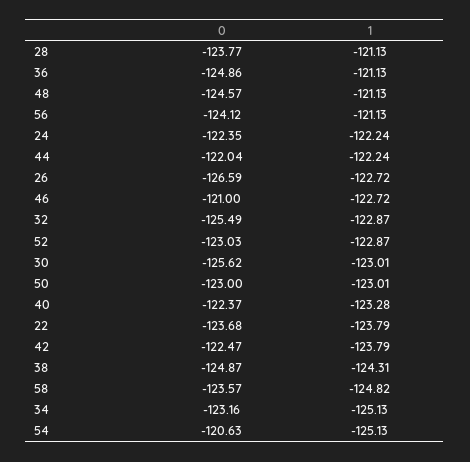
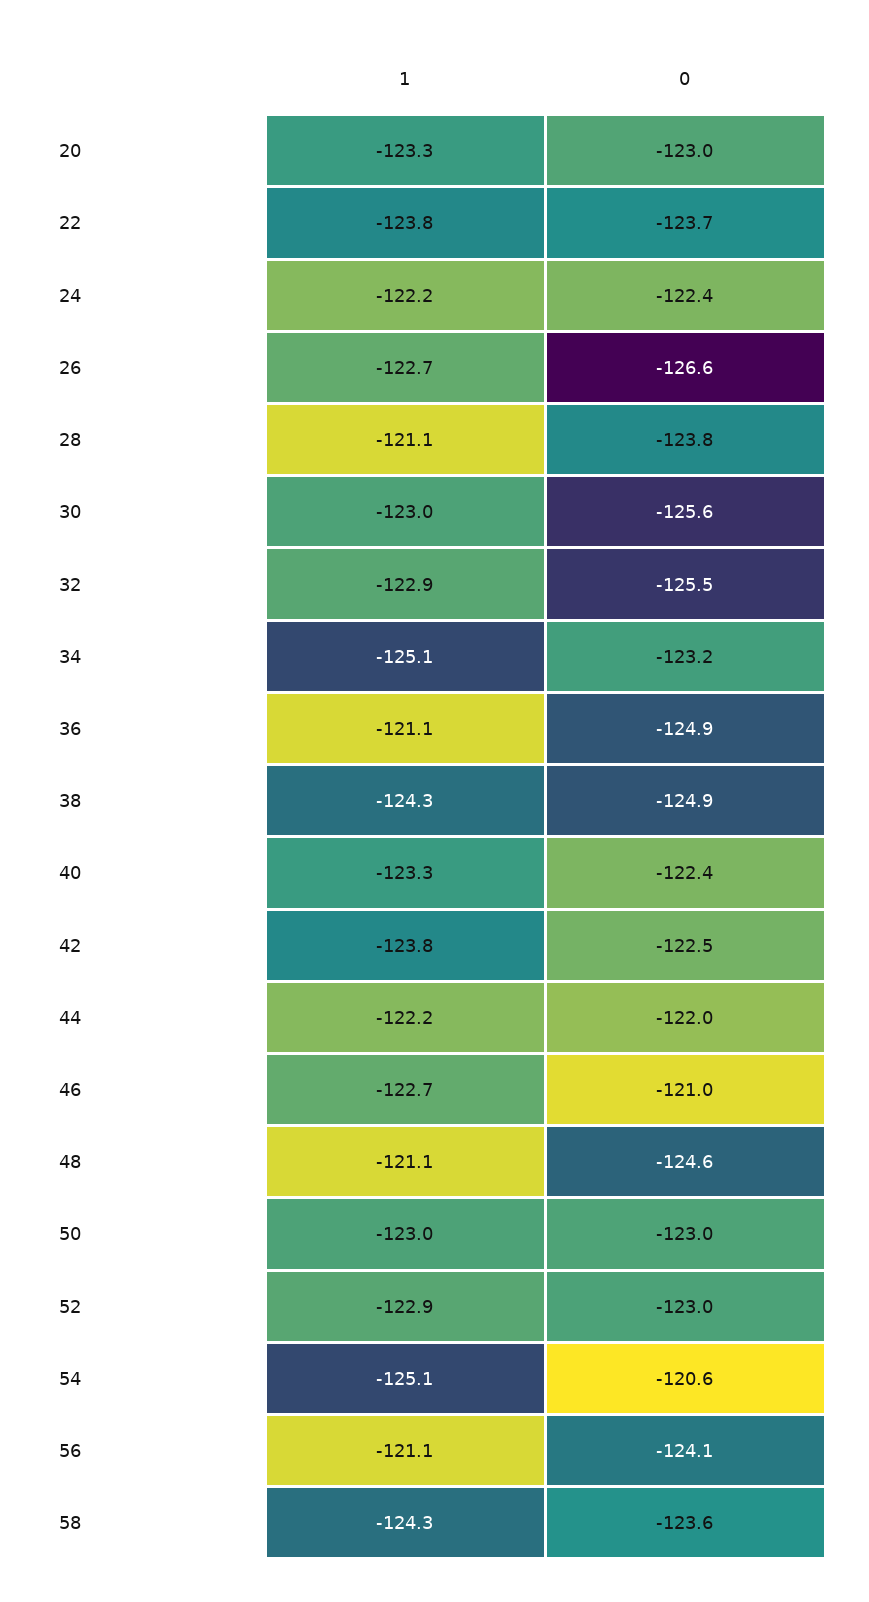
  {
    "0": {
      "28": -123.77,
      "36": -124.86,
      "48": -124.57,
      "56": -124.12,
      "24": -122.35,
      "44": -122.04,
      "26": -126.59,
      "46": -121,
      "32": -125.49,
      "52": -123.03,
      "30": -125.62,
      "50": -123,
      "40": -122.37,
      "22": -123.68,
      "42": -122.47,
      "38": -124.87,
      "58": -123.57,
      "34": -123.16,
-     "54": -120.63
+     "54": -120.63,
+     "20": -123
    },
    "1": {
      "28": -121.13,
      "36": -121.13,
      "48": -121.13,
      "56": -121.13,
      "24": -122.24,
      "44": -122.24,
      "26": -122.72,
      "46": -122.72,
      "32": -122.87,
      "52": -122.87,
      "30": -123.01,
      "50": -123.01,
      "40": -123.28,
      "22": -123.79,
      "42": -123.79,
      "38": -124.31,
-     "58": -124.82,
+     "58": -124.3,
      "34": -125.13,
-     "54": -125.13
+     "54": -125.13,
+     "20": -123.3
    }
  }

